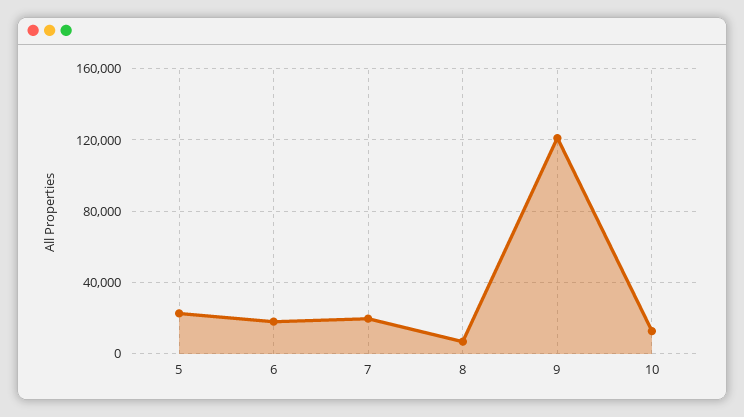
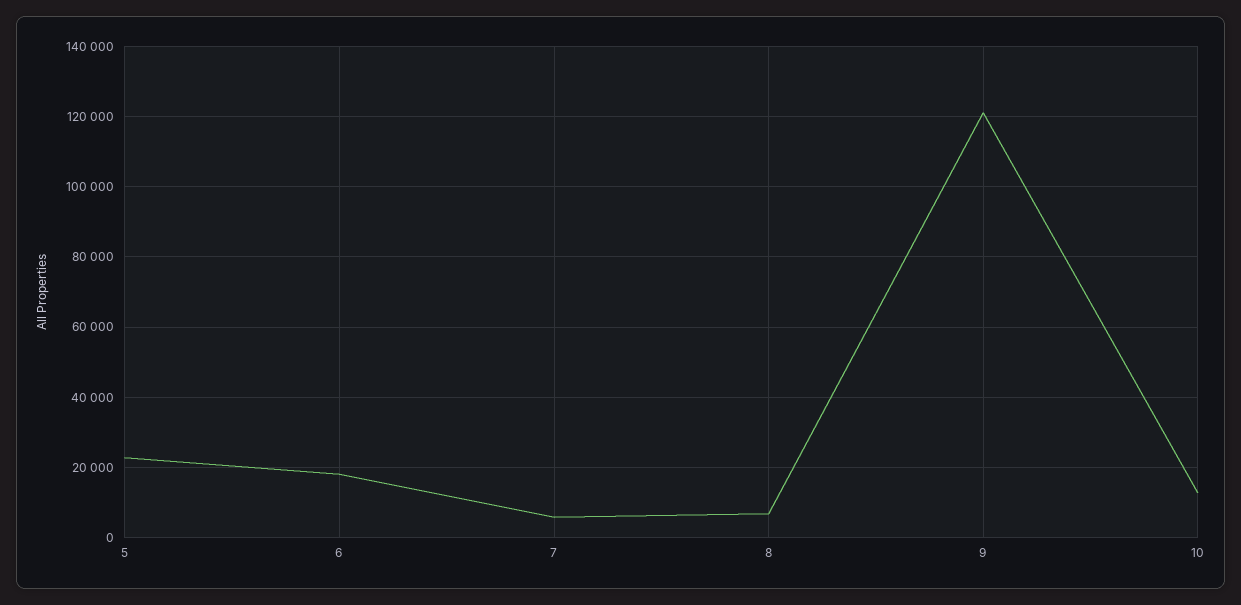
  {
    "5": 22000,
    "6": 18000,
-   "7": 20000,
+   "7": 6000,
    "8": 6000,
    "9": 122000,
    "10": 12000
  }

